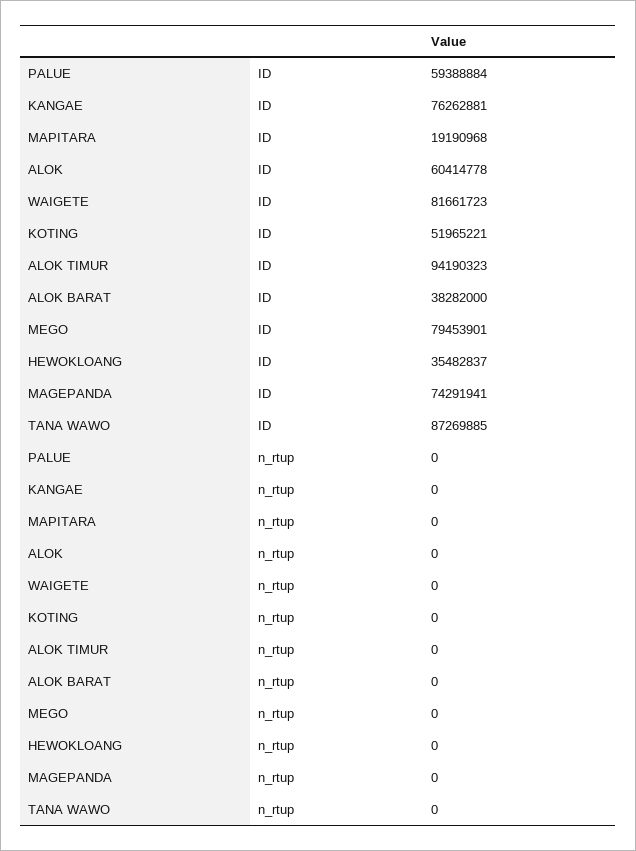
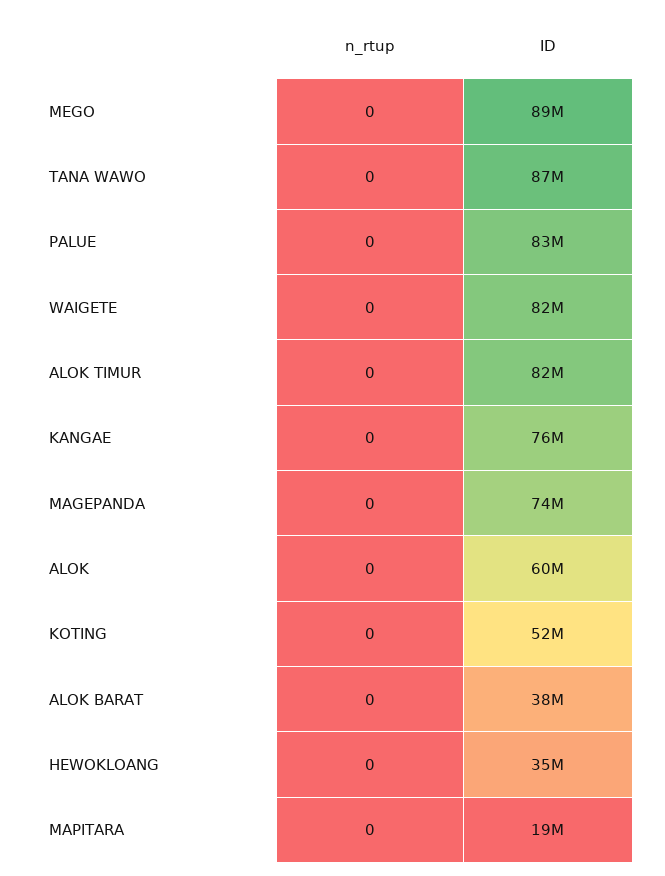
  {
    "PALUE": {
-     "ID": 59388884,
+     "ID": 83000000,
      "n_rtup": 0
    },
    "KANGAE": {
      "ID": 76262881,
      "n_rtup": 0
    },
    "MAPITARA": {
      "ID": 19190968,
      "n_rtup": 0
    },
    "ALOK": {
      "ID": 60414778,
      "n_rtup": 0
    },
    "WAIGETE": {
      "ID": 81661723,
      "n_rtup": 0
    },
    "KOTING": {
      "ID": 51965221,
      "n_rtup": 0
    },
    "ALOK TIMUR": {
-     "ID": 94190323,
+     "ID": 82000000,
      "n_rtup": 0
    },
    "ALOK BARAT": {
      "ID": 38282000,
      "n_rtup": 0
    },
    "MEGO": {
-     "ID": 79453901,
+     "ID": 89000000,
      "n_rtup": 0
    },
    "HEWOKLOANG": {
      "ID": 35482837,
      "n_rtup": 0
    },
    "MAGEPANDA": {
      "ID": 74291941,
      "n_rtup": 0
    },
    "TANA WAWO": {
      "ID": 87269885,
      "n_rtup": 0
    }
  }

